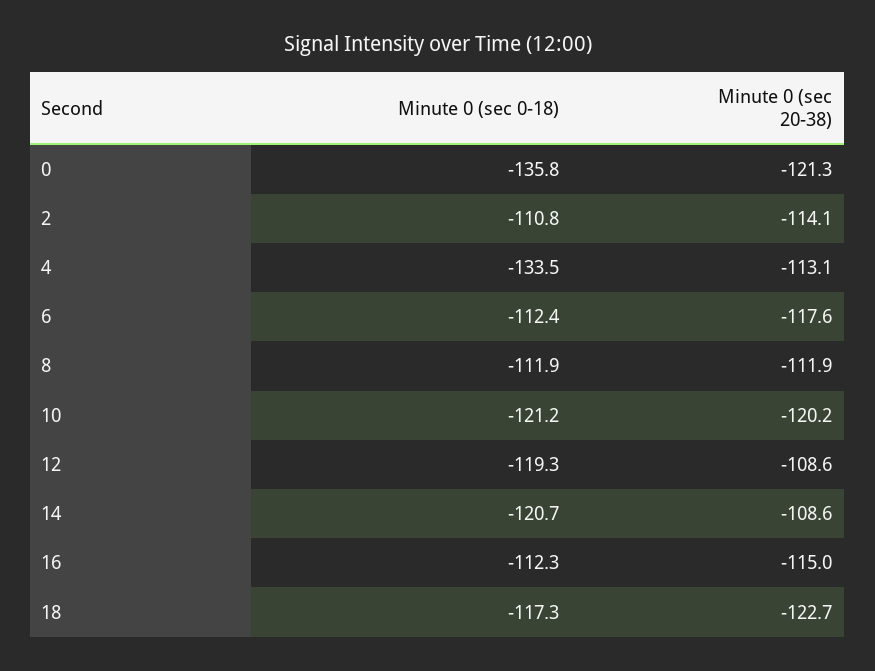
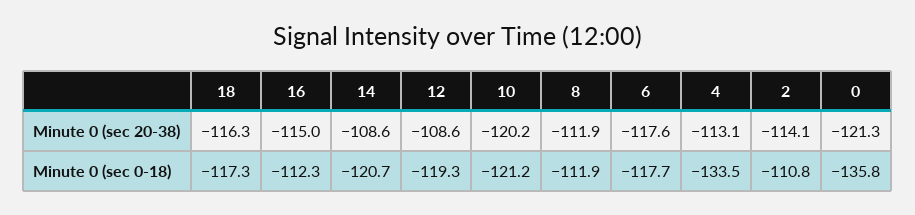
  {
    "Minute 0 (sec 0-18)": {
      "0": -135.8,
      "2": -110.8,
      "4": -133.5,
-     "6": -112.4,
+     "6": -117.7,
      "8": -111.9,
      "10": -121.2,
      "12": -119.3,
      "14": -120.7,
      "16": -112.3,
      "18": -117.3
    },
    "Minute 0 (sec 20-38)": {
      "0": -121.3,
      "2": -114.1,
      "4": -113.1,
      "6": -117.6,
      "8": -111.9,
      "10": -120.2,
      "12": -108.6,
      "14": -108.6,
      "16": -115,
-     "18": -122.7
+     "18": -116.3
    }
  }

